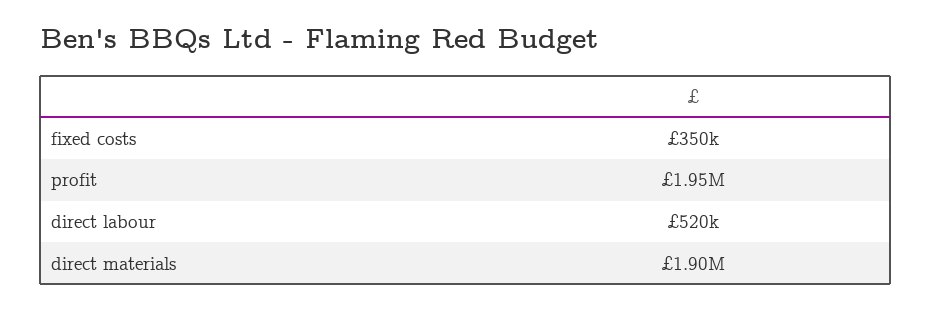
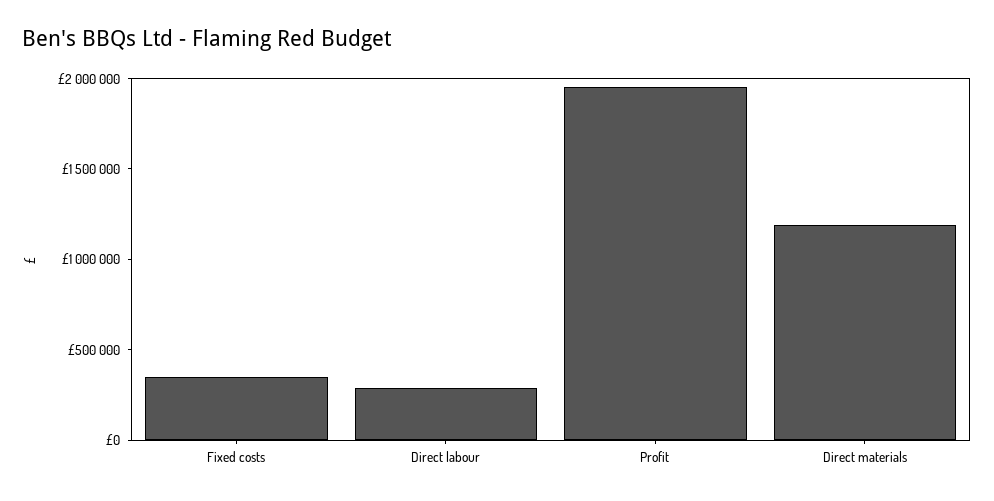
  {
    "fixed costs": 350000,
    "profit": 1950000,
-   "direct labour": 520000,
+   "direct labour": 300000,
-   "direct materials": 1900000
+   "direct materials": 1200000
  }

